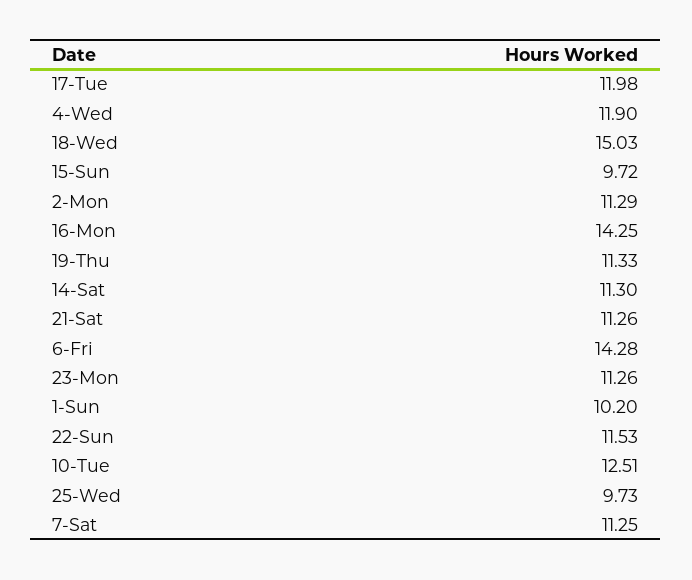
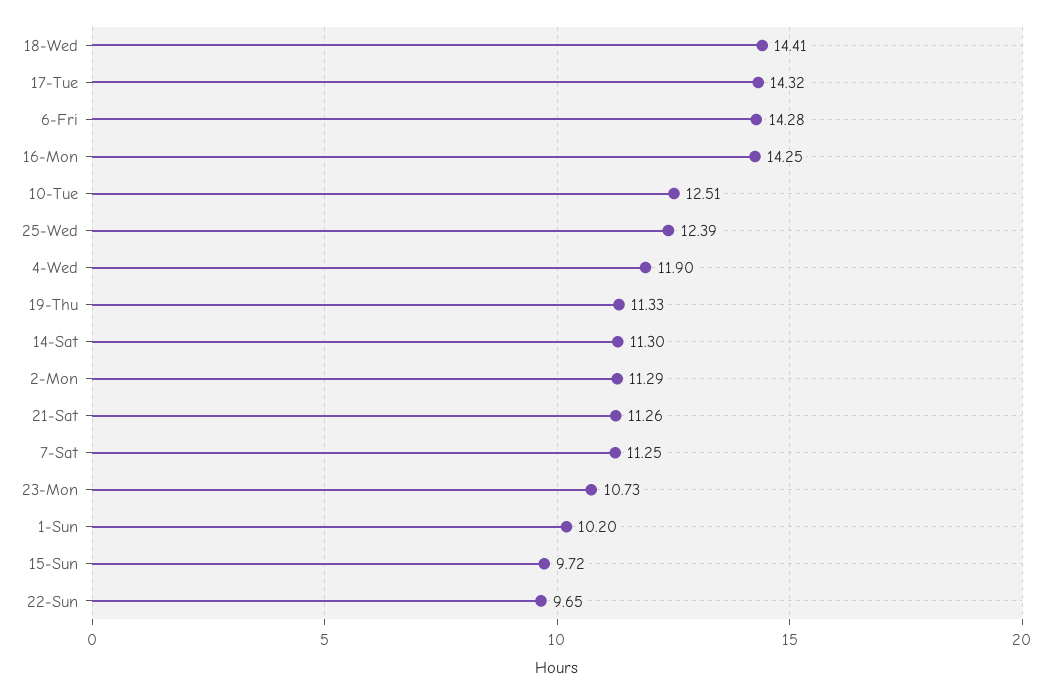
  {
-   "17-Tue": 11.98,
+   "17-Tue": 14.32,
    "4-Wed": 11.9,
-   "18-Wed": 15.03,
+   "18-Wed": 14.41,
    "15-Sun": 9.72,
    "2-Mon": 11.29,
    "16-Mon": 14.25,
    "19-Thu": 11.33,
    "14-Sat": 11.3,
    "21-Sat": 11.26,
    "6-Fri": 14.28,
-   "23-Mon": 11.26,
+   "23-Mon": 10.73,
    "1-Sun": 10.2,
-   "22-Sun": 11.53,
+   "22-Sun": 9.65,
    "10-Tue": 12.51,
-   "25-Wed": 9.73,
+   "25-Wed": 12.39,
    "7-Sat": 11.25
  }

